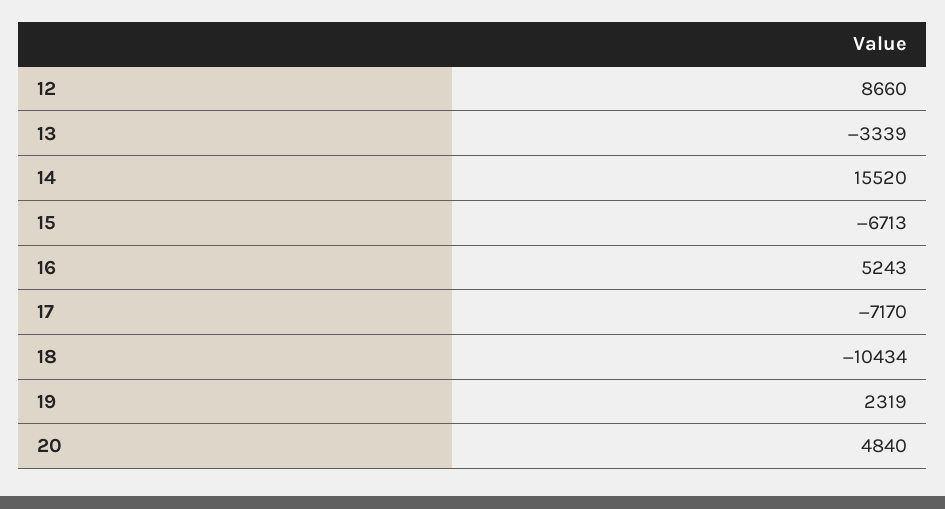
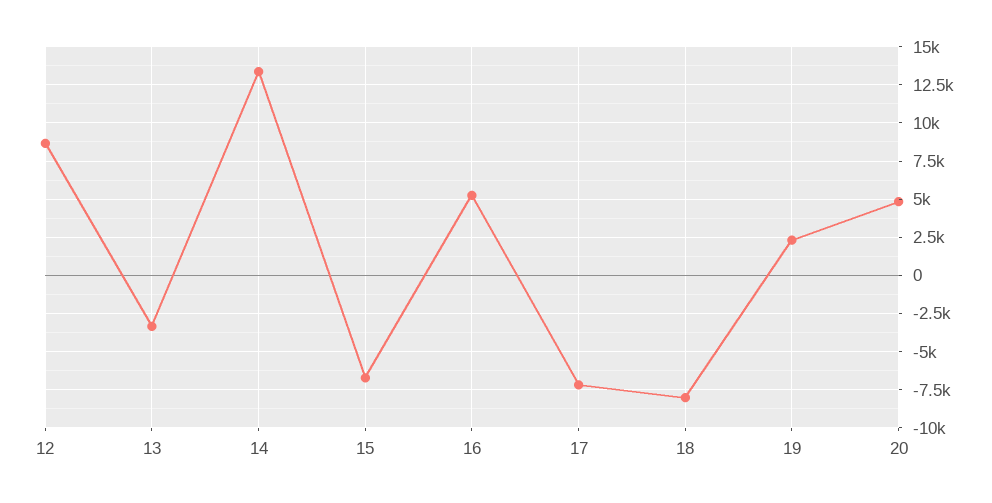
  {
    "12": 8660,
    "13": -3339,
-   "14": 15520,
+   "14": 13500,
    "15": -6713,
    "16": 5243,
    "17": -7170,
-   "18": -10434,
+   "18": -8000,
    "19": 2319,
    "20": 4840
  }

